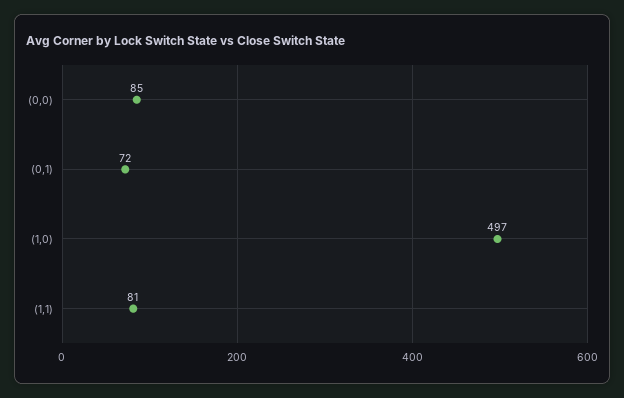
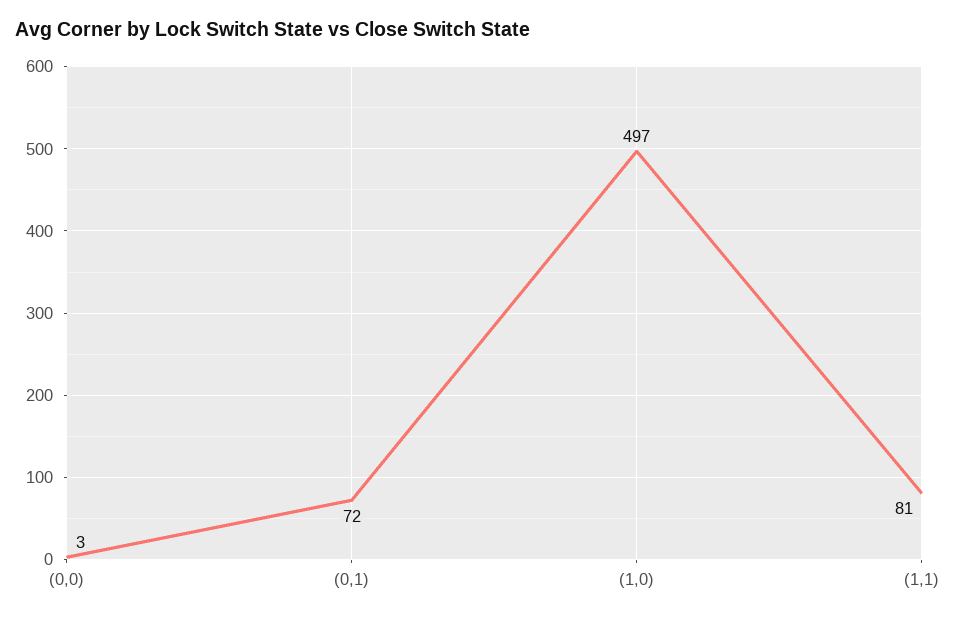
  {
-   "(0,0)": 85,
+   "(0,0)": 3,
    "(0,1)": 72,
    "(1,0)": 497,
    "(1,1)": 81
  }

